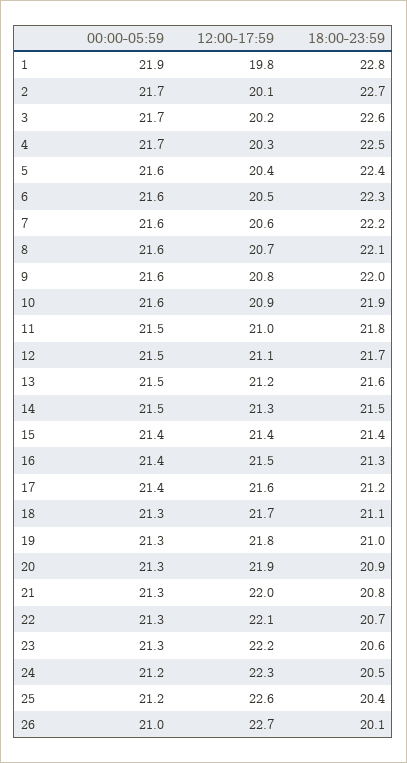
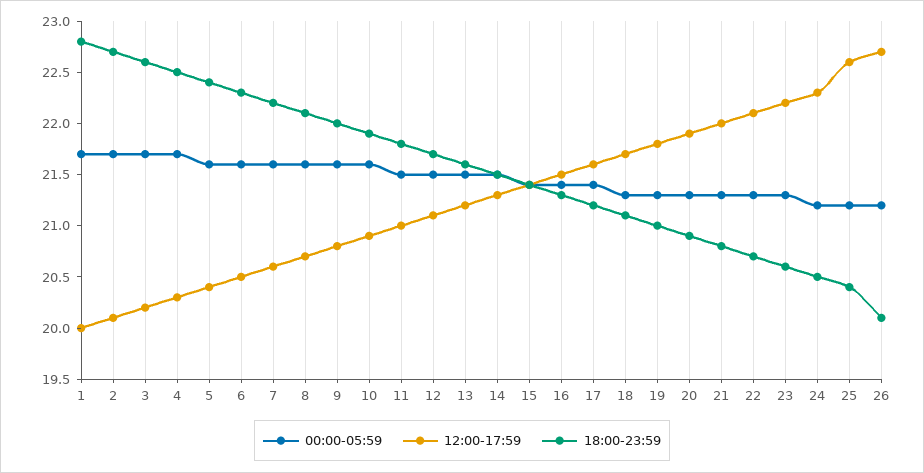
  {
    "00:00-05:59": {
-     "1": 21.9,
+     "1": 21.7,
      "2": 21.7,
      "3": 21.7,
      "4": 21.7,
      "5": 21.6,
      "6": 21.6,
      "7": 21.6,
      "8": 21.6,
      "9": 21.6,
      "10": 21.6,
      "11": 21.5,
      "12": 21.5,
      "13": 21.5,
      "14": 21.5,
      "15": 21.4,
      "16": 21.4,
      "17": 21.4,
      "18": 21.3,
      "19": 21.3,
      "20": 21.3,
      "21": 21.3,
      "22": 21.3,
      "23": 21.3,
      "24": 21.2,
      "25": 21.2,
-     "26": 21
+     "26": 21.2
    },
    "12:00-17:59": {
-     "1": 19.8,
+     "1": 20,
      "2": 20.1,
      "3": 20.2,
      "4": 20.3,
      "5": 20.4,
      "6": 20.5,
      "7": 20.6,
      "8": 20.7,
      "9": 20.8,
      "10": 20.9,
      "11": 21,
      "12": 21.1,
      "13": 21.2,
      "14": 21.3,
      "15": 21.4,
      "16": 21.5,
      "17": 21.6,
      "18": 21.7,
      "19": 21.8,
      "20": 21.9,
      "21": 22,
      "22": 22.1,
      "23": 22.2,
      "24": 22.3,
      "25": 22.6,
      "26": 22.7
    },
    "18:00-23:59": {
      "1": 22.8,
      "2": 22.7,
      "3": 22.6,
      "4": 22.5,
      "5": 22.4,
      "6": 22.3,
      "7": 22.2,
      "8": 22.1,
      "9": 22,
      "10": 21.9,
      "11": 21.8,
      "12": 21.7,
      "13": 21.6,
      "14": 21.5,
      "15": 21.4,
      "16": 21.3,
      "17": 21.2,
      "18": 21.1,
      "19": 21,
      "20": 20.9,
      "21": 20.8,
      "22": 20.7,
      "23": 20.6,
      "24": 20.5,
      "25": 20.4,
      "26": 20.1
    }
  }

